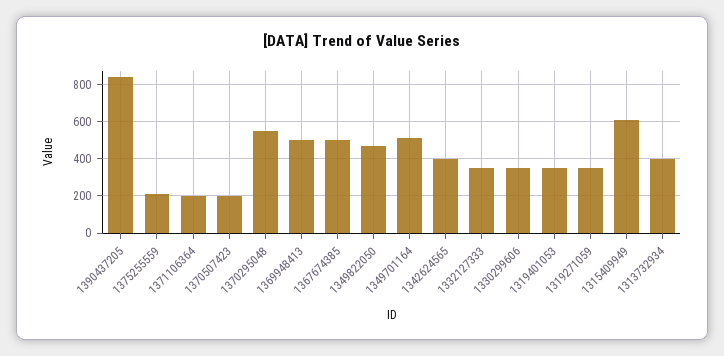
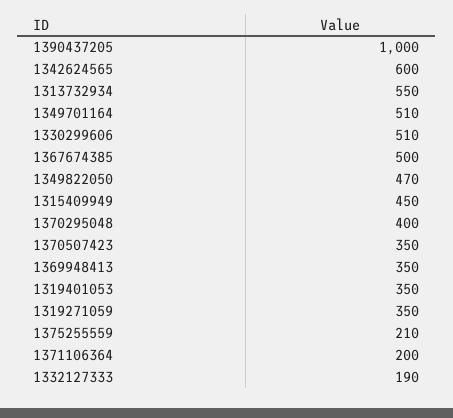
  {
-   "1390437205": 850,
+   "1390437205": 1000,
    "1375255559": 210,
    "1371106364": 200,
-   "1370507423": 200,
+   "1370507423": 350,
-   "1370295048": 550,
+   "1370295048": 400,
-   "1369948413": 500,
+   "1369948413": 350,
    "1367674385": 500,
    "1349822050": 470,
    "1349701164": 510,
-   "1342624565": 400,
+   "1342624565": 600,
-   "1332127333": 350,
+   "1332127333": 190,
-   "1330299606": 350,
+   "1330299606": 510,
    "1319401053": 350,
    "1319271059": 350,
-   "1315409949": 600,
+   "1315409949": 450,
-   "1313732934": 400
+   "1313732934": 550
  }

